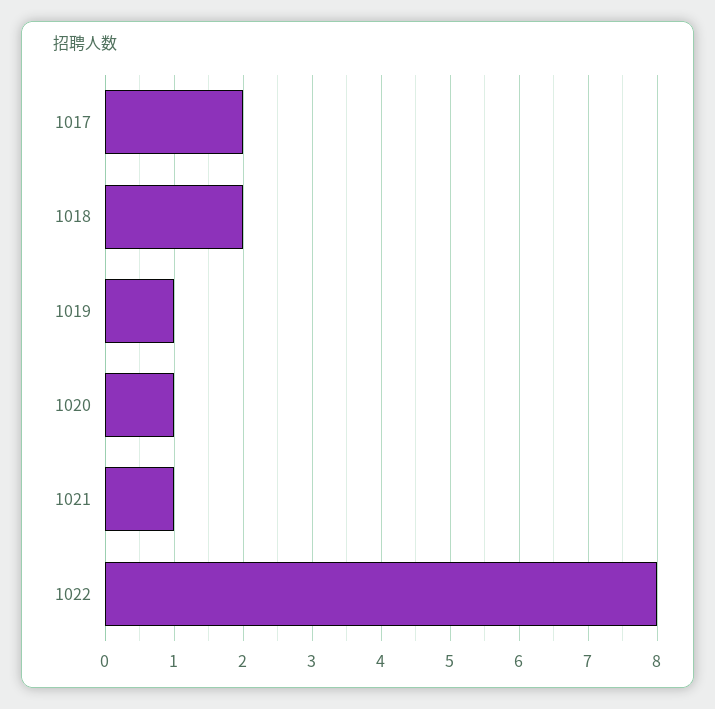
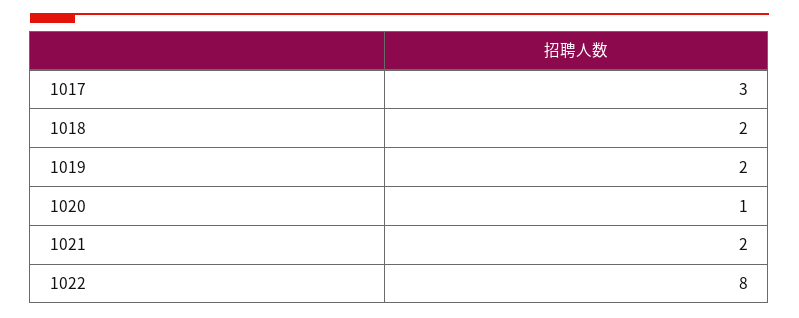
  {
-   "1017": 2,
+   "1017": 3,
    "1018": 2,
-   "1019": 1,
+   "1019": 2,
    "1020": 1,
-   "1021": 1,
+   "1021": 2,
    "1022": 8
  }

